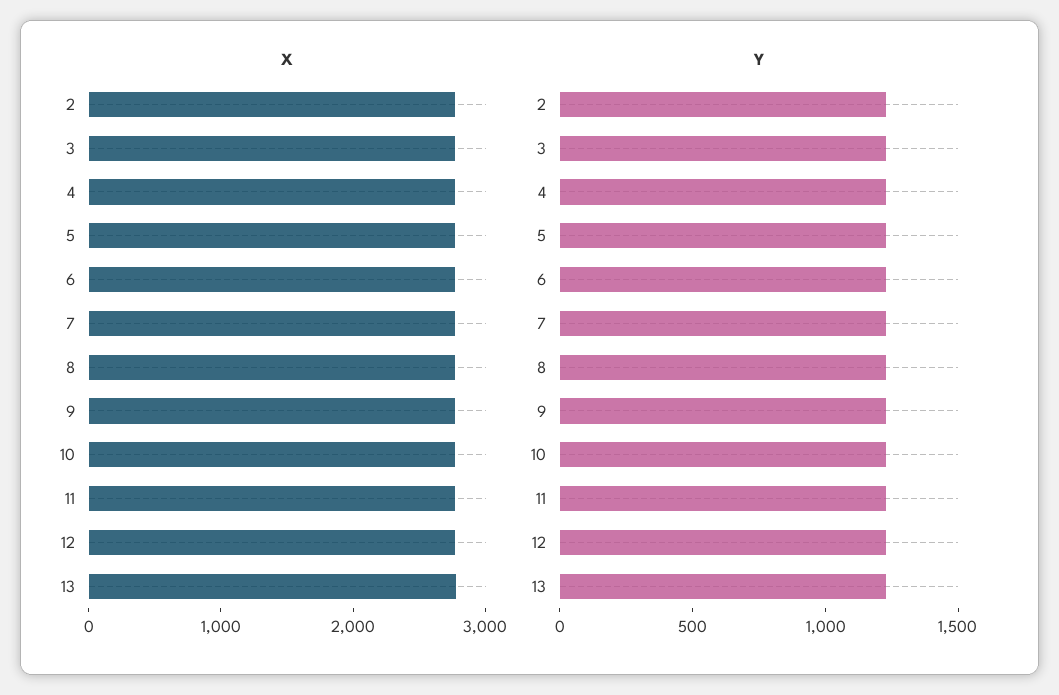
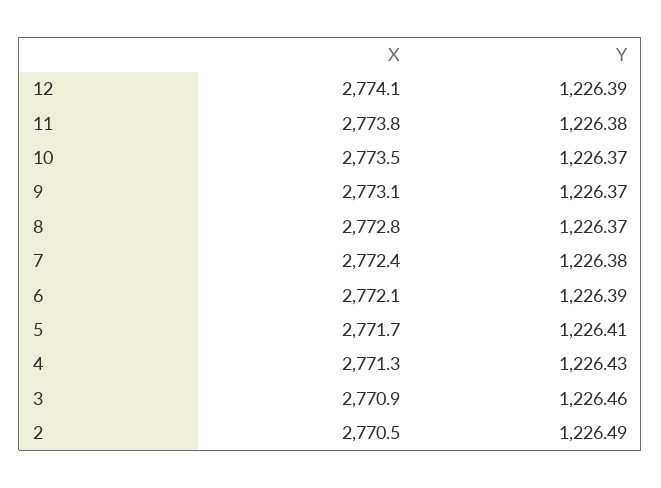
  {
    "X": {
      "2": 2770.5,
      "3": 2770.9,
      "4": 2771.3,
      "5": 2771.7,
      "6": 2772.1,
      "7": 2772.4,
      "8": 2772.8,
      "9": 2773.1,
      "10": 2773.5,
      "11": 2773.8,
-     "12": 2774.1,
+     "12": 2774.1
-     "13": 2800
    },
    "Y": {
      "2": 1226.49,
      "3": 1226.46,
      "4": 1226.43,
      "5": 1226.41,
      "6": 1226.39,
      "7": 1226.38,
      "8": 1226.37,
      "9": 1226.37,
      "10": 1226.37,
      "11": 1226.38,
-     "12": 1226.39,
+     "12": 1226.39
-     "13": 1200
    }
  }

